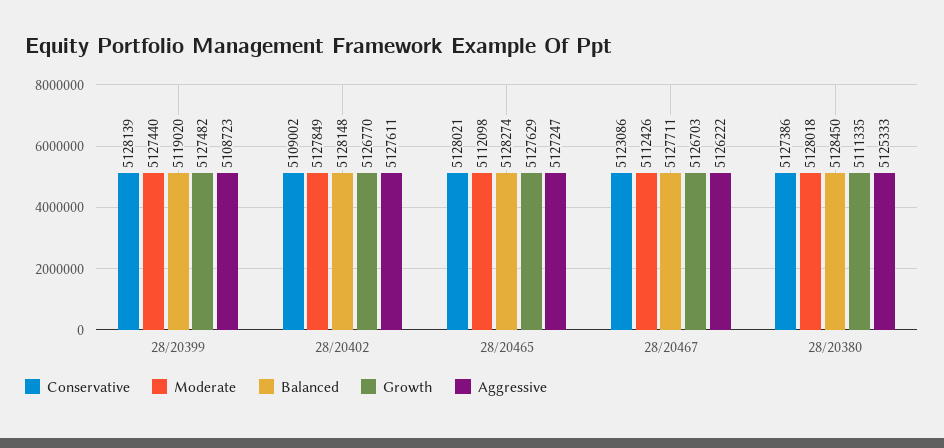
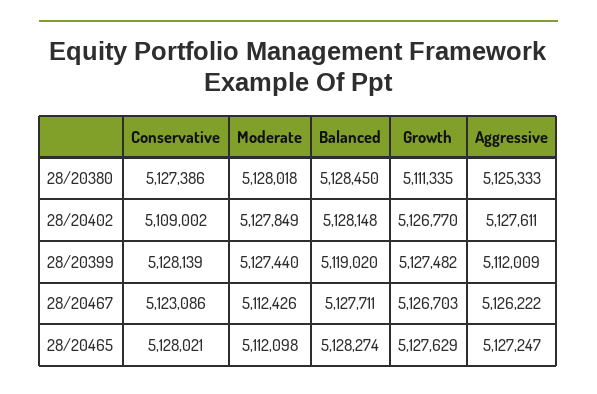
  {
    "Conservative": {
      "28/20399": 5128139,
      "28/20402": 5109002,
      "28/20465": 5128021,
      "28/20467": 5123086,
      "28/20380": 5127386
    },
    "Moderate": {
      "28/20399": 5127440,
      "28/20402": 5127849,
      "28/20465": 5112098,
      "28/20467": 5112426,
      "28/20380": 5128018
    },
    "Balanced": {
      "28/20399": 5119020,
      "28/20402": 5128148,
      "28/20465": 5128274,
      "28/20467": 5127711,
      "28/20380": 5128450
    },
    "Growth": {
      "28/20399": 5127482,
      "28/20402": 5126770,
      "28/20465": 5127629,
      "28/20467": 5126703,
      "28/20380": 5111335
    },
    "Aggressive": {
-     "28/20399": 5108723,
+     "28/20399": 5112009,
      "28/20402": 5127611,
      "28/20465": 5127247,
      "28/20467": 5126222,
      "28/20380": 5125333
    }
  }

